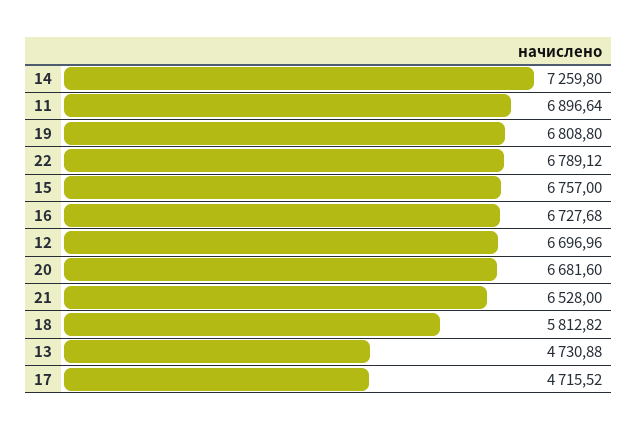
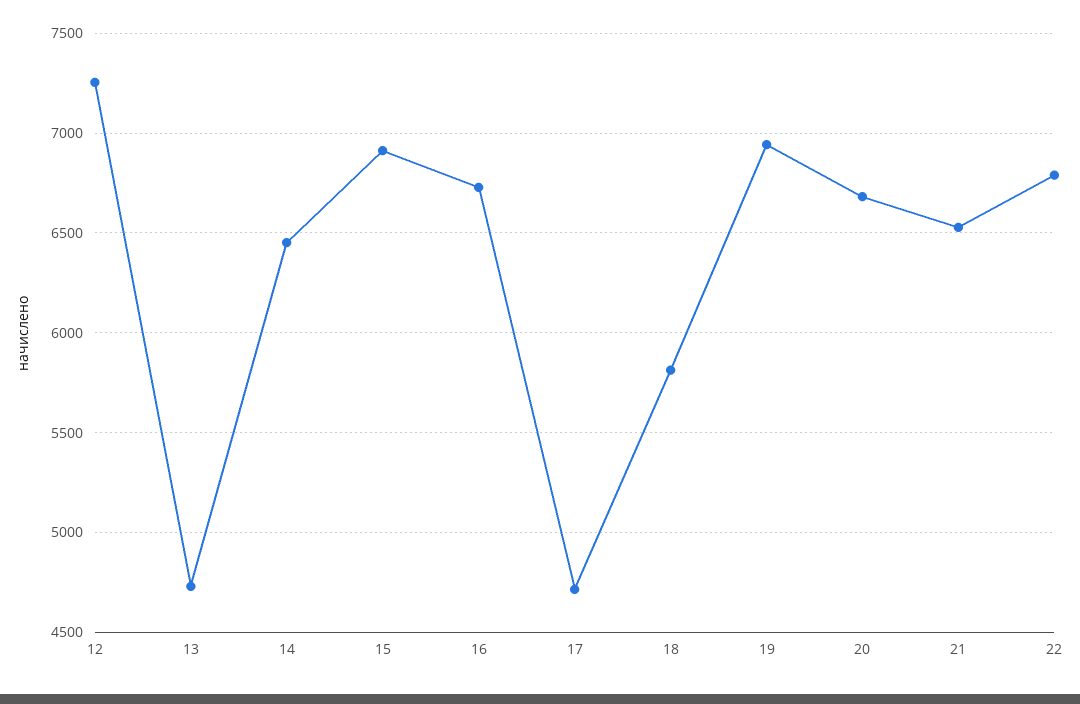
  {
-   "14": 7259.8,
+   "14": 6450,
-   "11": 6896.64,
-   "19": 6808.8,
+   "19": 6950,
    "22": 6789.12,
-   "15": 6757,
+   "15": 6900,
    "16": 6727.68,
-   "12": 6696.96,
+   "12": 7250,
    "20": 6681.6,
    "21": 6528,
    "18": 5812.82,
    "13": 4730.88,
    "17": 4715.52
  }

